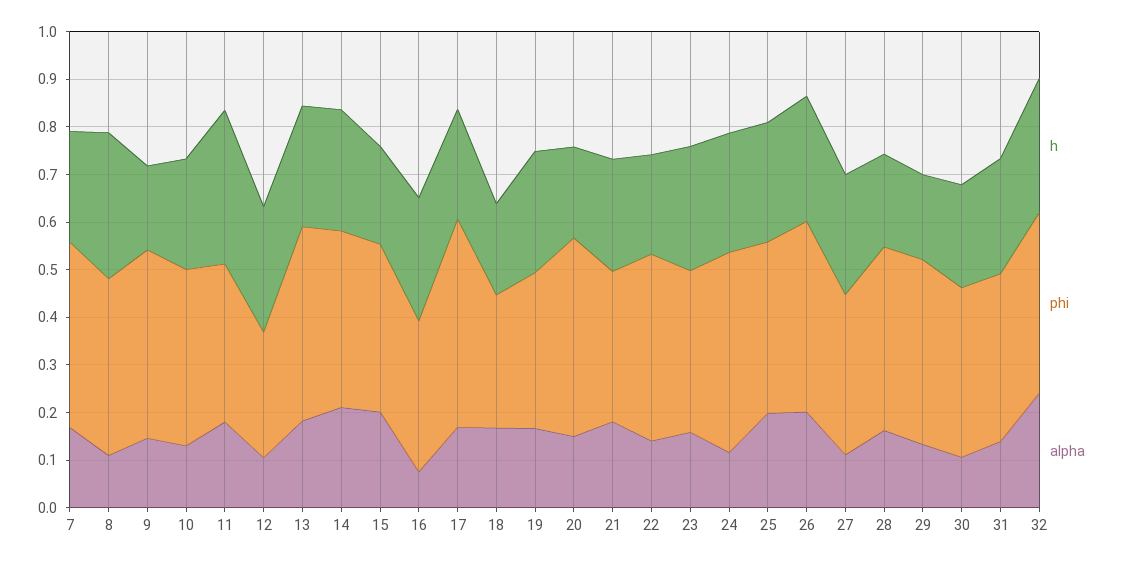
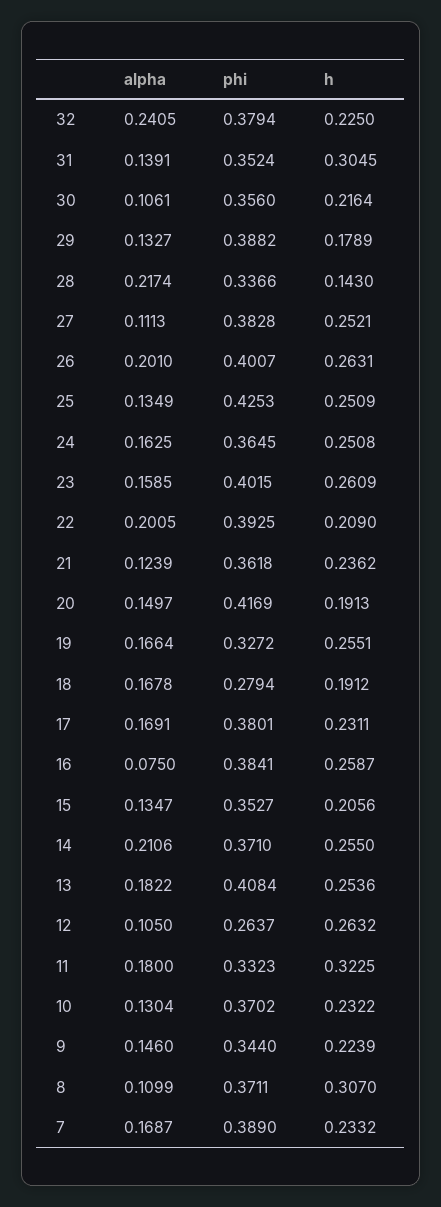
  {
    "h": {
      "7": 0.2332,
      "8": 0.307,
-     "9": 0.18,
+     "9": 0.2239,
      "10": 0.2322,
      "11": 0.3225,
      "12": 0.2632,
      "13": 0.2536,
      "14": 0.255,
      "15": 0.2056,
      "16": 0.2587,
      "17": 0.2311,
      "18": 0.1912,
      "19": 0.2551,
      "20": 0.1913,
      "21": 0.2362,
      "22": 0.209,
      "23": 0.2609,
      "24": 0.2508,
      "25": 0.2509,
      "26": 0.2631,
      "27": 0.2521,
-     "28": 0.2,
+     "28": 0.143,
      "29": 0.1789,
      "30": 0.2164,
-     "31": 0.24,
+     "31": 0.3045,
-     "32": 0.28
+     "32": 0.225
    },
    "phi": {
      "7": 0.389,
      "8": 0.3711,
-     "9": 0.4,
+     "9": 0.344,
      "10": 0.3702,
      "11": 0.3323,
      "12": 0.2637,
      "13": 0.4084,
      "14": 0.371,
      "15": 0.3527,
-     "16": 0.32,
+     "16": 0.3841,
-     "17": 0.44,
+     "17": 0.3801,
      "18": 0.2794,
      "19": 0.3272,
      "20": 0.4169,
-     "21": 0.32,
+     "21": 0.3618,
      "22": 0.3925,
-     "23": 0.34,
+     "23": 0.4015,
-     "24": 0.42,
+     "24": 0.3645,
-     "25": 0.36,
+     "25": 0.4253,
      "26": 0.4007,
-     "27": 0.34,
+     "27": 0.3828,
-     "28": 0.38,
+     "28": 0.3366,
      "29": 0.3882,
      "30": 0.356,
      "31": 0.3524,
      "32": 0.3794
    },
    "alpha": {
      "7": 0.1687,
      "8": 0.1099,
      "9": 0.146,
      "10": 0.1304,
      "11": 0.18,
      "12": 0.105,
      "13": 0.1822,
      "14": 0.2106,
-     "15": 0.2,
+     "15": 0.1347,
      "16": 0.075,
      "17": 0.1691,
      "18": 0.1678,
      "19": 0.1664,
      "20": 0.1497,
-     "21": 0.18,
+     "21": 0.1239,
-     "22": 0.14,
+     "22": 0.2005,
      "23": 0.1585,
-     "24": 0.12,
+     "24": 0.1625,
-     "25": 0.2,
+     "25": 0.1349,
      "26": 0.201,
      "27": 0.1113,
-     "28": 0.16,
+     "28": 0.2174,
      "29": 0.1327,
      "30": 0.1061,
      "31": 0.1391,
      "32": 0.2405
    }
  }

